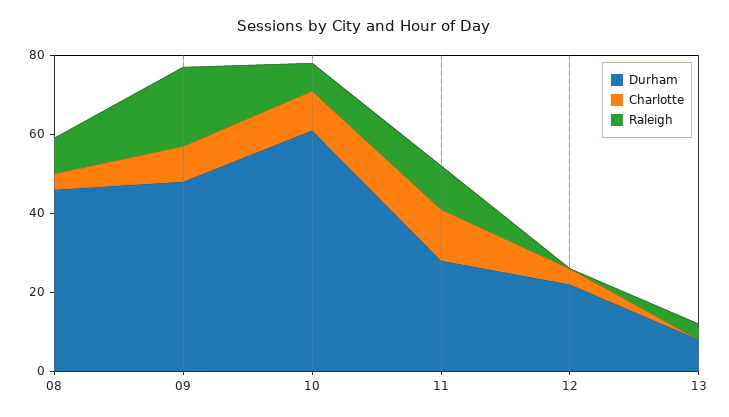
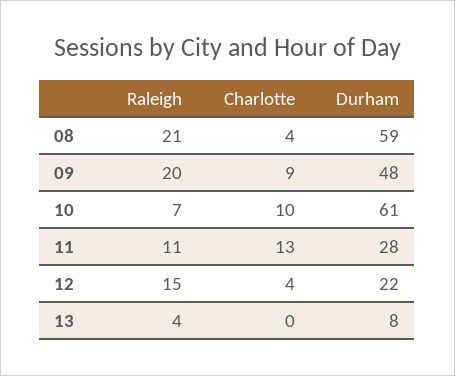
  {
    "Durham": {
-     "08": 45,
+     "08": 59,
      "09": 48,
      "10": 61,
      "11": 28,
      "12": 22,
      "13": 8
    },
    "Charlotte": {
      "08": 4,
      "09": 9,
      "10": 10,
      "11": 13,
      "12": 4,
      "13": 0
    },
    "Raleigh": {
-     "08": 10,
+     "08": 21,
      "09": 20,
      "10": 7,
      "11": 11,
-     "12": 0,
+     "12": 15,
      "13": 4
    }
  }

